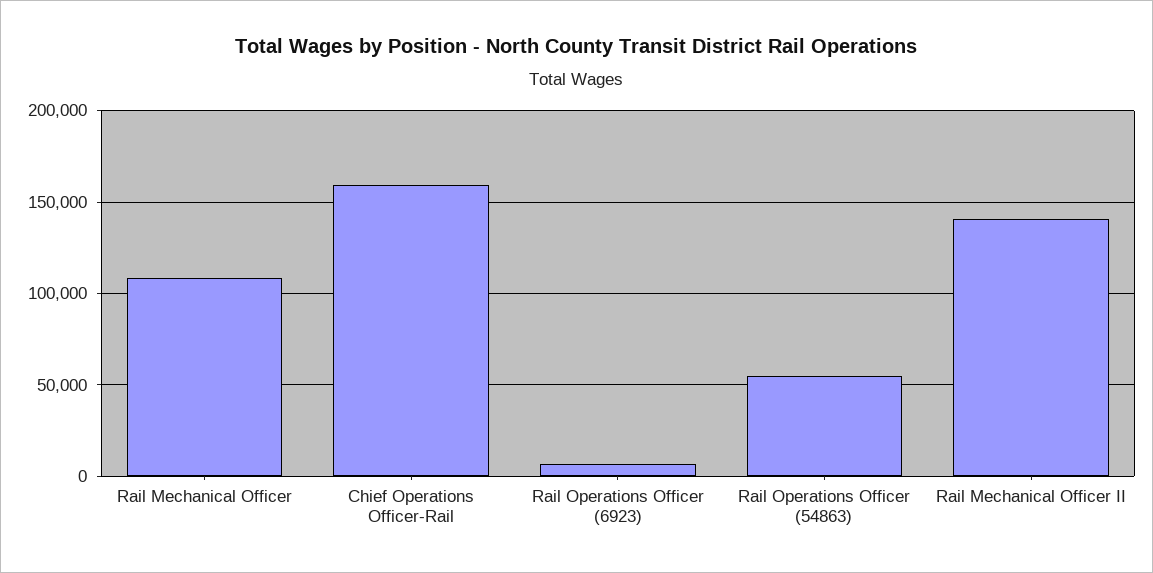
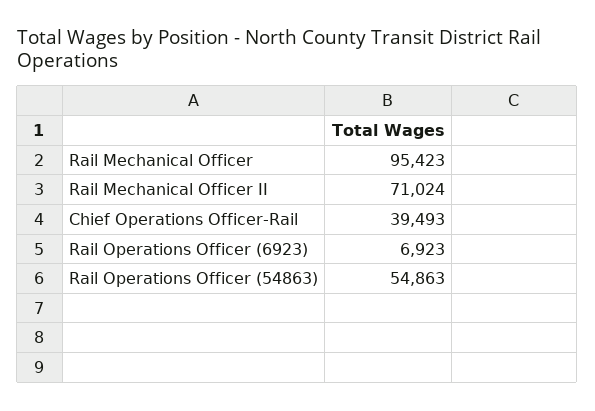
  {
-   "Rail Mechanical Officer": 110000,
+   "Rail Mechanical Officer": 95423,
-   "Chief Operations Officer-Rail": 160000,
+   "Chief Operations Officer-Rail": 39493,
    "Rail Operations Officer (6923)": 6923,
    "Rail Operations Officer (54863)": 54863,
-   "Rail Mechanical Officer II": 140000
+   "Rail Mechanical Officer II": 71024
  }

